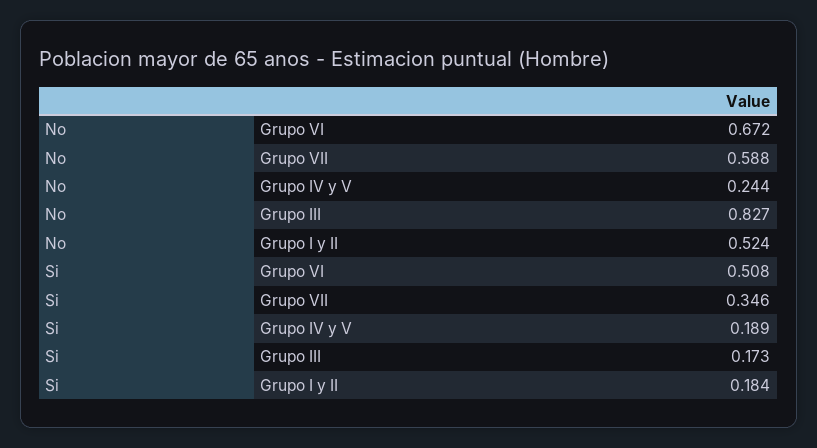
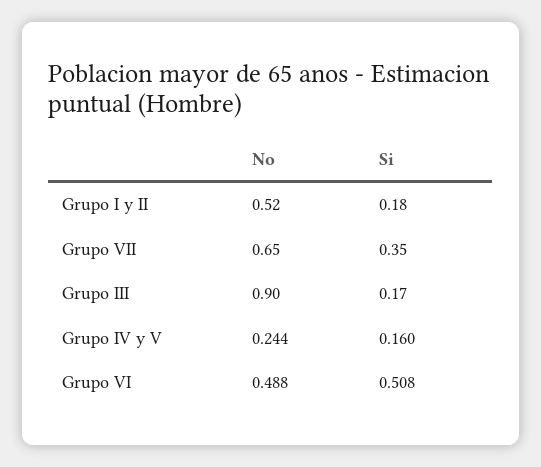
  {
    "No": {
-     "Grupo VI": 0.672,
+     "Grupo VI": 0.488,
-     "Grupo VII": 0.588,
+     "Grupo VII": 0.65,
      "Grupo IV y V": 0.244,
-     "Grupo III": 0.827,
+     "Grupo III": 0.9,
      "Grupo I y II": 0.524
    },
    "Si": {
      "Grupo VI": 0.508,
      "Grupo VII": 0.346,
-     "Grupo IV y V": 0.189,
+     "Grupo IV y V": 0.16,
      "Grupo III": 0.173,
      "Grupo I y II": 0.184
    }
  }

